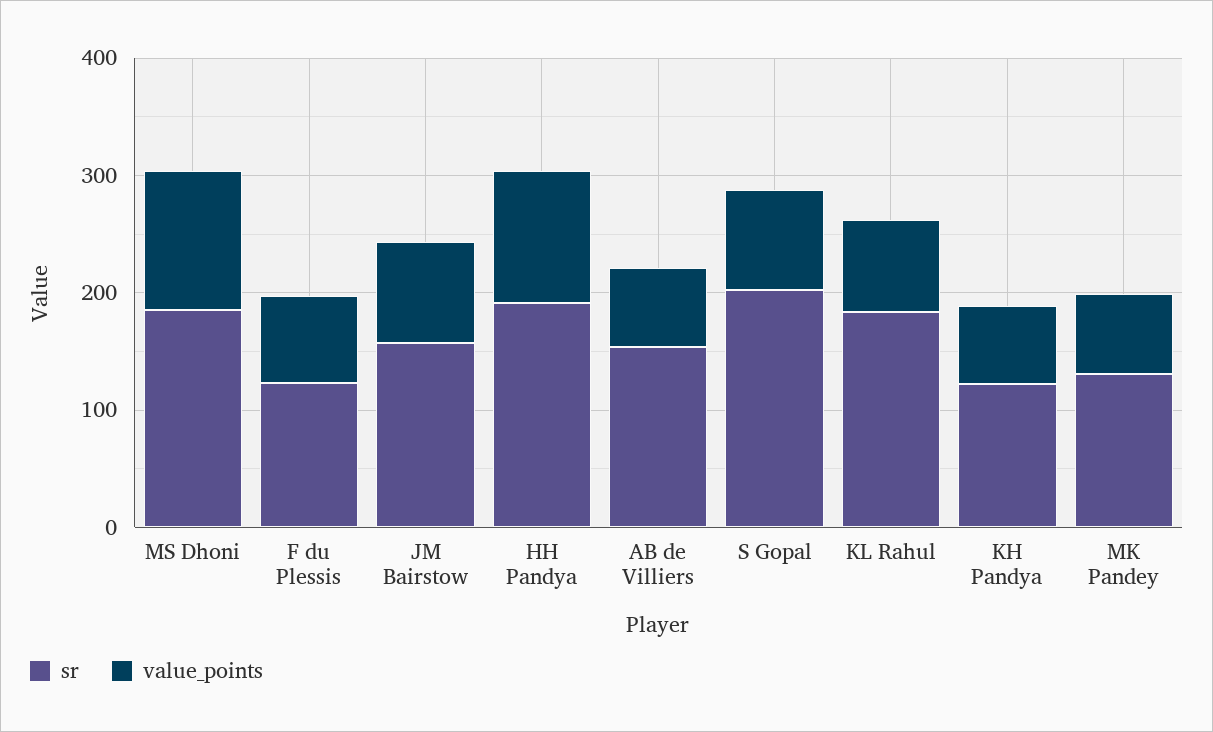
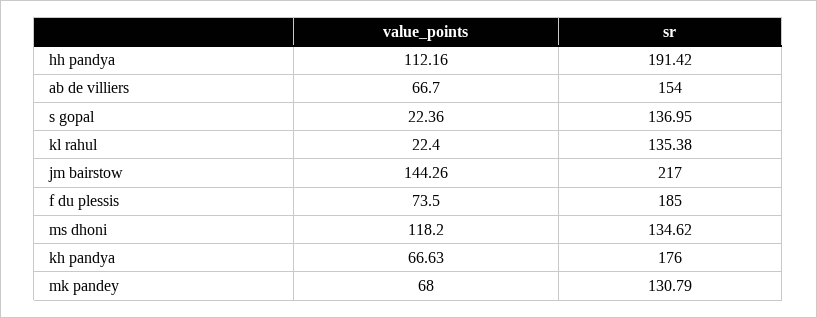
  {
    "sr": {
-     "MS Dhoni": 180,
+     "MS Dhoni": 134.62,
-     "F du Plessis": 120,
+     "F du Plessis": 185,
-     "JM Bairstow": 160,
+     "JM Bairstow": 217,
      "HH Pandya": 191.42,
      "AB de Villiers": 154,
-     "S Gopal": 200,
+     "S Gopal": 136.95,
-     "KL Rahul": 180,
+     "KL Rahul": 135.38,
-     "KH Pandya": 120,
+     "KH Pandya": 176,
      "MK Pandey": 130.79
    },
    "value_points": {
      "MS Dhoni": 118.2,
      "F du Plessis": 73.5,
-     "JM Bairstow": 80,
+     "JM Bairstow": 144.26,
      "HH Pandya": 112.16,
      "AB de Villiers": 66.7,
-     "S Gopal": 80,
+     "S Gopal": 22.36,
-     "KL Rahul": 80,
+     "KL Rahul": 22.4,
      "KH Pandya": 66.63,
      "MK Pandey": 68
    }
  }

